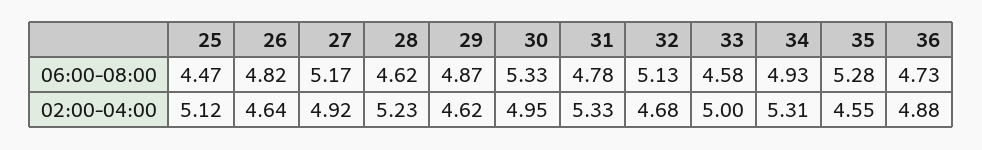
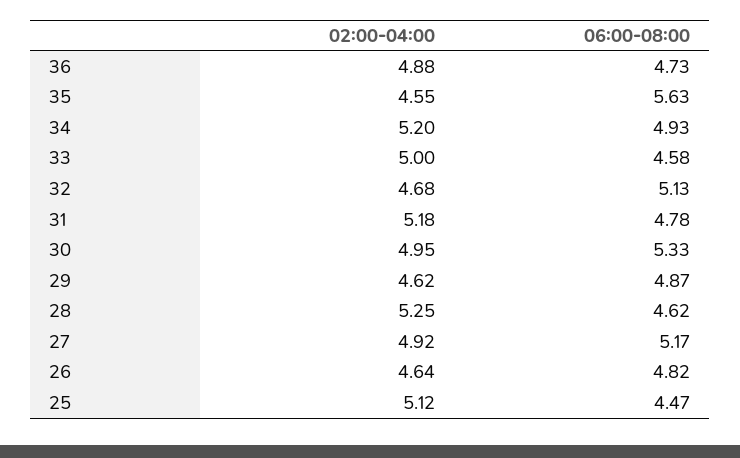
  {
    "25": {
      "06:00-08:00": 4.47,
      "02:00-04:00": 5.12
    },
    "26": {
      "06:00-08:00": 4.82,
      "02:00-04:00": 4.64
    },
    "27": {
      "06:00-08:00": 5.17,
      "02:00-04:00": 4.92
    },
    "28": {
      "06:00-08:00": 4.62,
-     "02:00-04:00": 5.23
+     "02:00-04:00": 5.25
    },
    "29": {
      "06:00-08:00": 4.87,
      "02:00-04:00": 4.62
    },
    "30": {
      "06:00-08:00": 5.33,
      "02:00-04:00": 4.95
    },
    "31": {
      "06:00-08:00": 4.78,
-     "02:00-04:00": 5.33
+     "02:00-04:00": 5.18
    },
    "32": {
      "06:00-08:00": 5.13,
      "02:00-04:00": 4.68
    },
    "33": {
      "06:00-08:00": 4.58,
      "02:00-04:00": 5
    },
    "34": {
      "06:00-08:00": 4.93,
-     "02:00-04:00": 5.31
+     "02:00-04:00": 5.2
    },
    "35": {
-     "06:00-08:00": 5.28,
+     "06:00-08:00": 5.63,
      "02:00-04:00": 4.55
    },
    "36": {
      "06:00-08:00": 4.73,
      "02:00-04:00": 4.88
    }
  }

